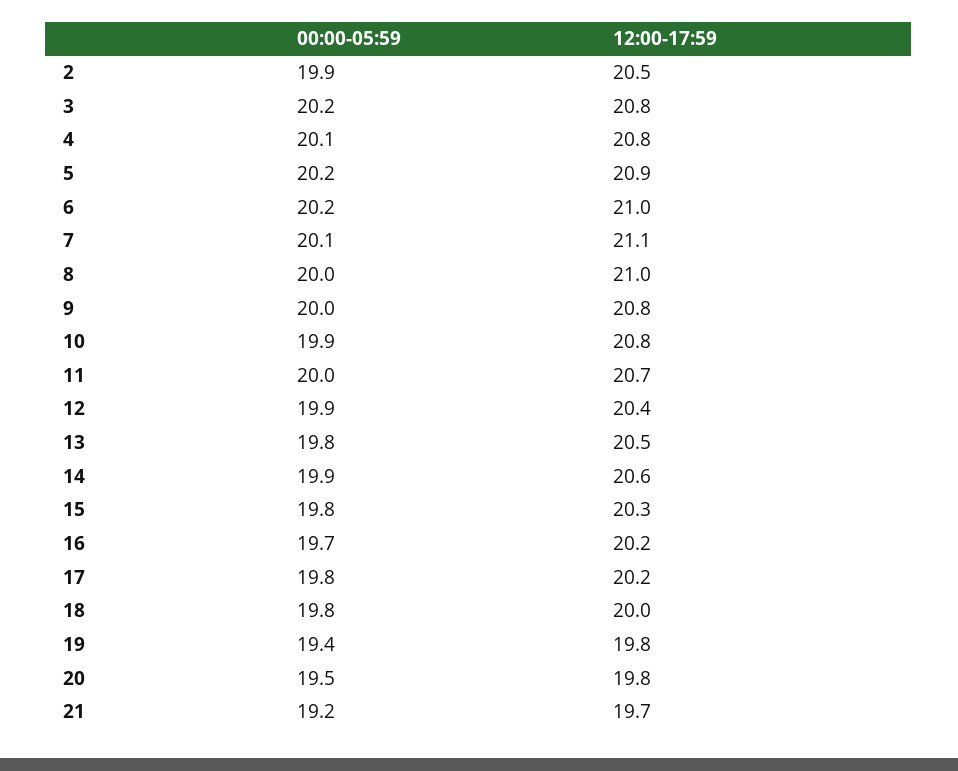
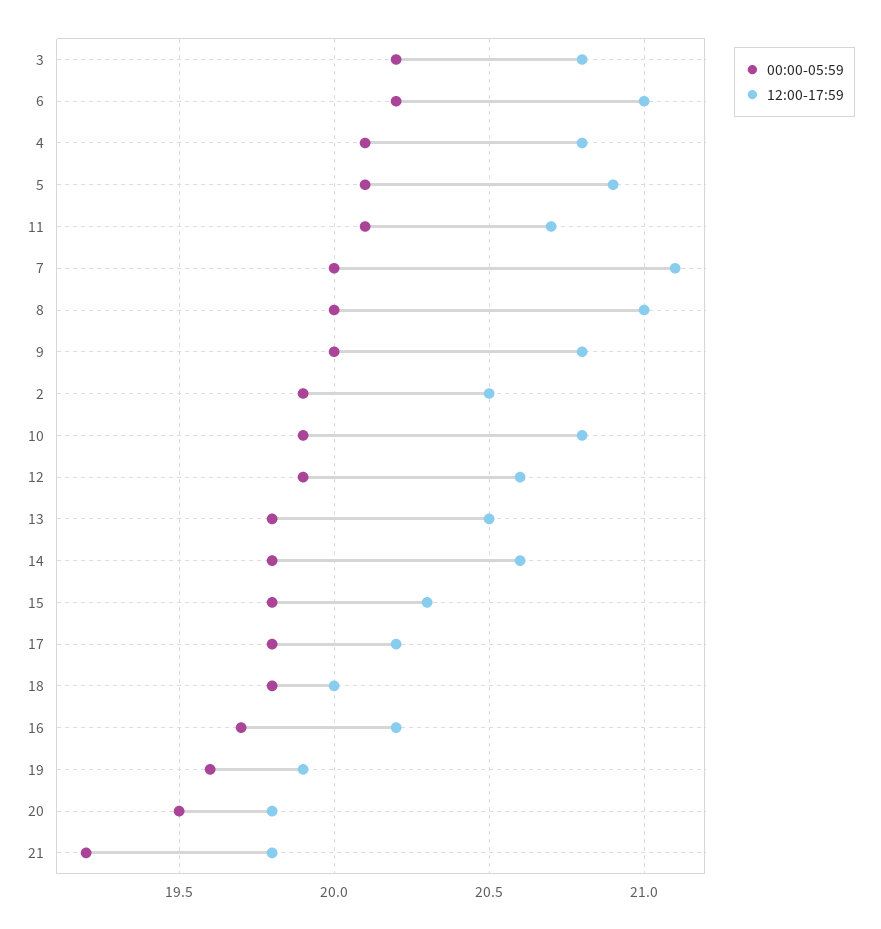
  {
    "00:00-05:59": {
      "2": 19.9,
      "3": 20.2,
      "4": 20.1,
-     "5": 20.2,
+     "5": 20.1,
      "6": 20.2,
-     "7": 20.1,
+     "7": 20,
      "8": 20,
      "9": 20,
      "10": 19.9,
-     "11": 20,
+     "11": 20.1,
      "12": 19.9,
      "13": 19.8,
-     "14": 19.9,
+     "14": 19.8,
      "15": 19.8,
      "16": 19.7,
      "17": 19.8,
      "18": 19.8,
-     "19": 19.4,
+     "19": 19.6,
      "20": 19.5,
      "21": 19.2
    },
    "12:00-17:59": {
      "2": 20.5,
      "3": 20.8,
      "4": 20.8,
      "5": 20.9,
      "6": 21,
      "7": 21.1,
      "8": 21,
      "9": 20.8,
      "10": 20.8,
      "11": 20.7,
-     "12": 20.4,
+     "12": 20.6,
      "13": 20.5,
      "14": 20.6,
      "15": 20.3,
      "16": 20.2,
      "17": 20.2,
      "18": 20,
-     "19": 19.8,
+     "19": 19.9,
      "20": 19.8,
-     "21": 19.7
+     "21": 19.8
    }
  }

